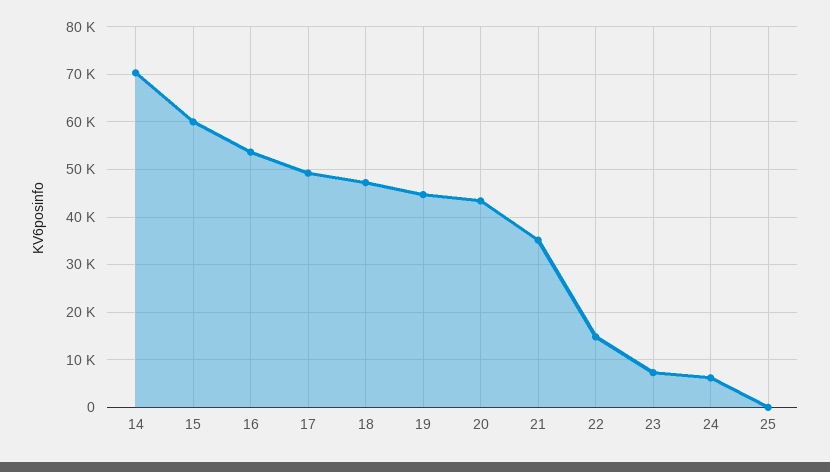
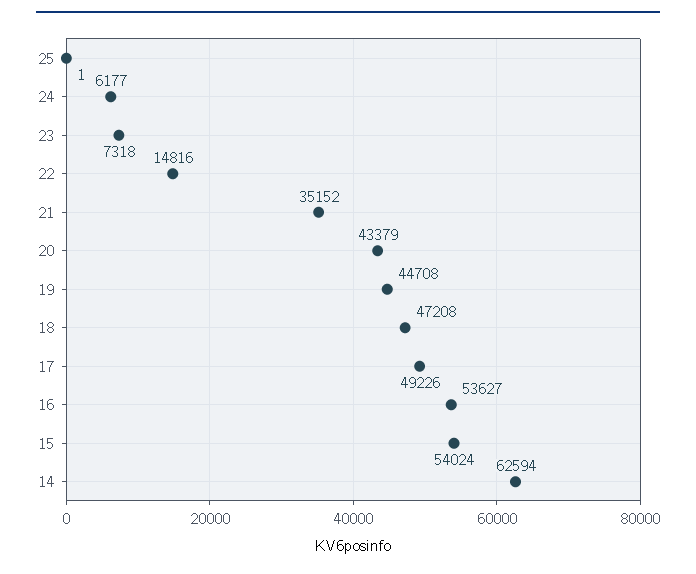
  {
-   "14": 70000,
+   "14": 62594,
-   "15": 60000,
+   "15": 54024,
    "16": 53627,
    "17": 49226,
    "18": 47208,
    "19": 44708,
    "20": 43379,
    "21": 35152,
    "22": 14816,
    "23": 7318,
    "24": 6177,
    "25": 1
  }

